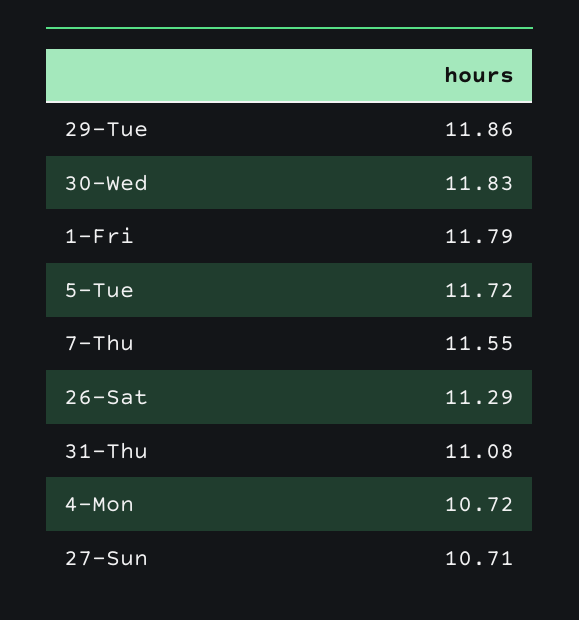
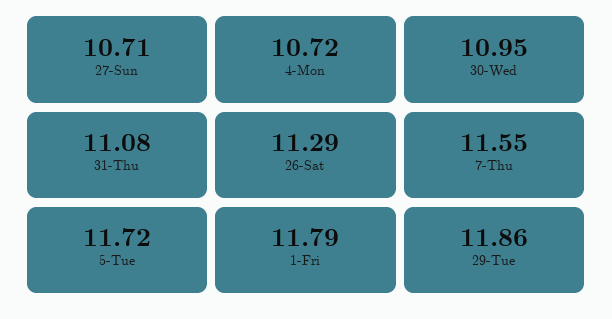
  {
    "29-Tue": 11.86,
-   "30-Wed": 11.83,
+   "30-Wed": 10.95,
    "1-Fri": 11.79,
    "5-Tue": 11.72,
    "7-Thu": 11.55,
    "26-Sat": 11.29,
    "31-Thu": 11.08,
    "4-Mon": 10.72,
    "27-Sun": 10.71
  }

